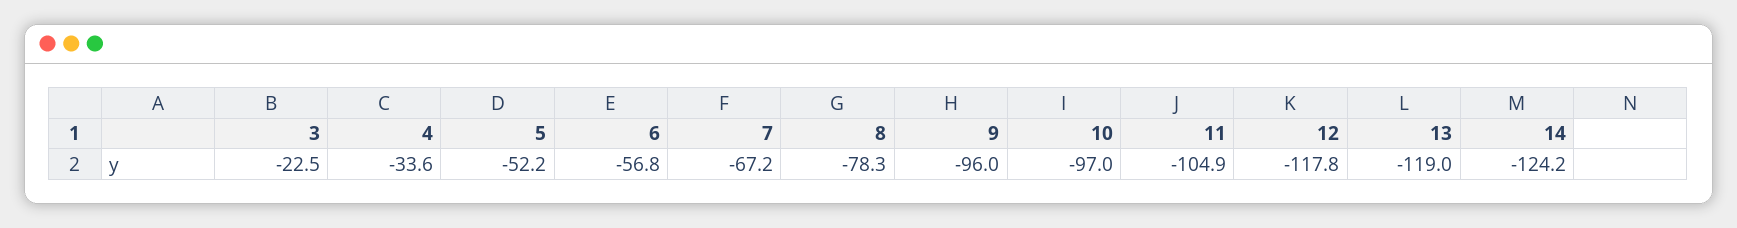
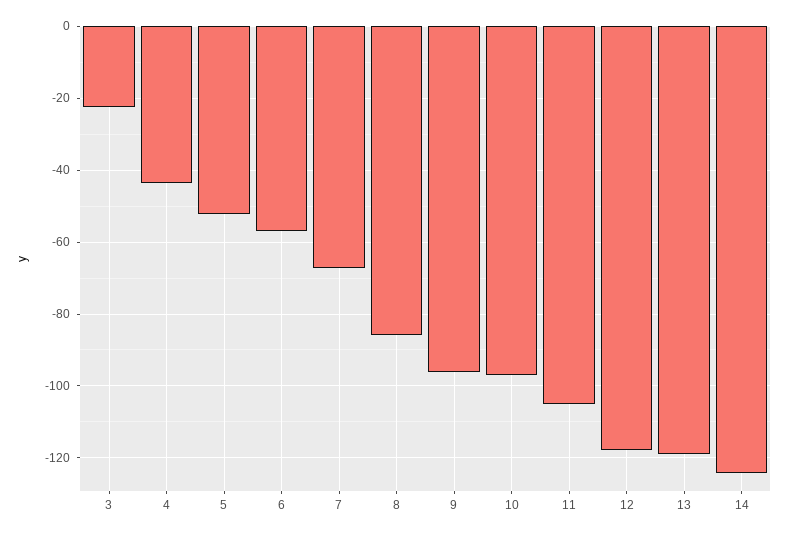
  {
    "3": -22.5,
-   "4": -33.6,
+   "4": -44,
    "5": -52.2,
    "6": -56.8,
    "7": -67.2,
-   "8": -78.3,
+   "8": -86,
    "9": -96,
    "10": -97,
    "11": -104.9,
    "12": -117.8,
    "13": -119,
    "14": -124.2
  }

